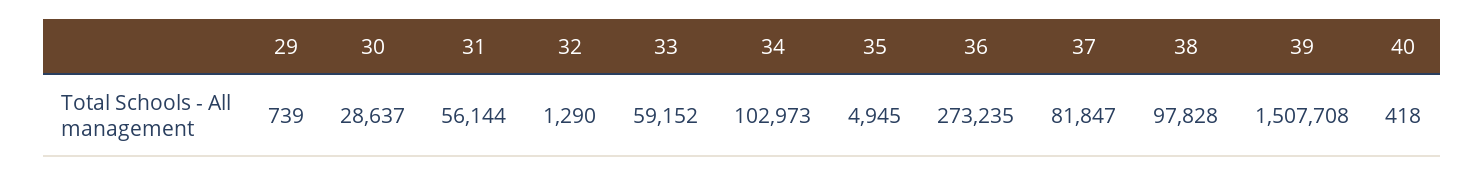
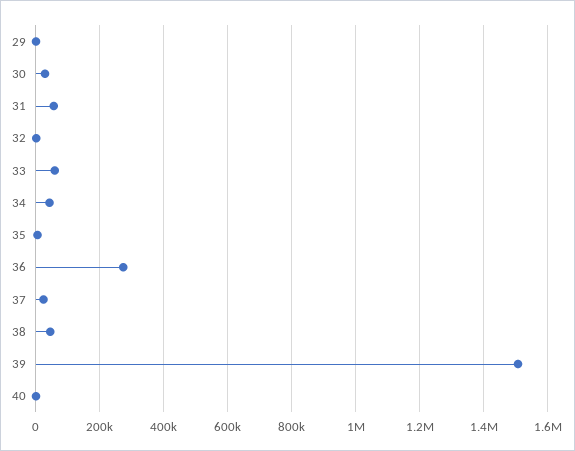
  {
    "29": 739,
    "30": 28637,
    "31": 56144,
    "32": 1290,
    "33": 59152,
-   "34": 102973,
+   "34": 40000,
    "35": 4945,
    "36": 273235,
-   "37": 81847,
+   "37": 20000,
-   "38": 97828,
+   "38": 40000,
    "39": 1507708,
    "40": 418
  }

